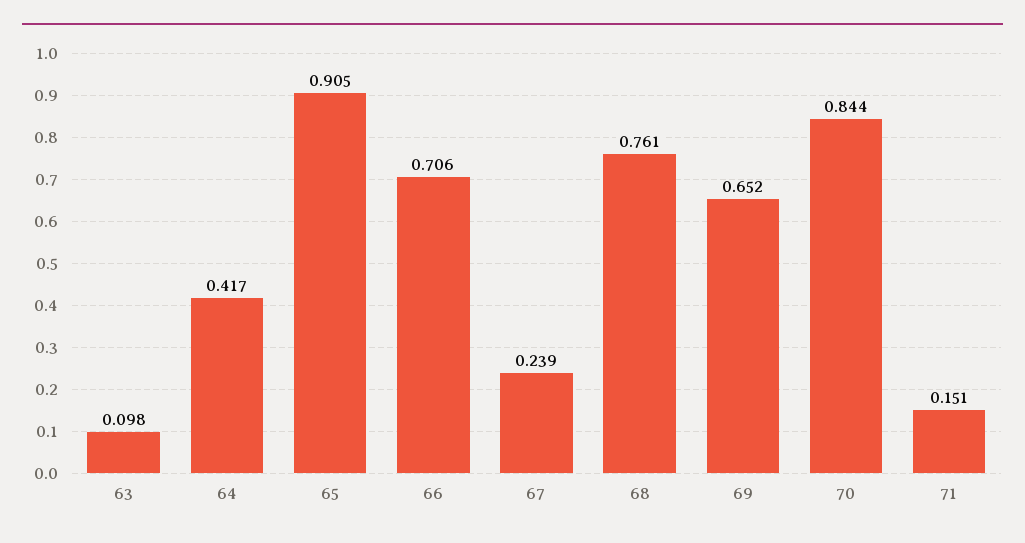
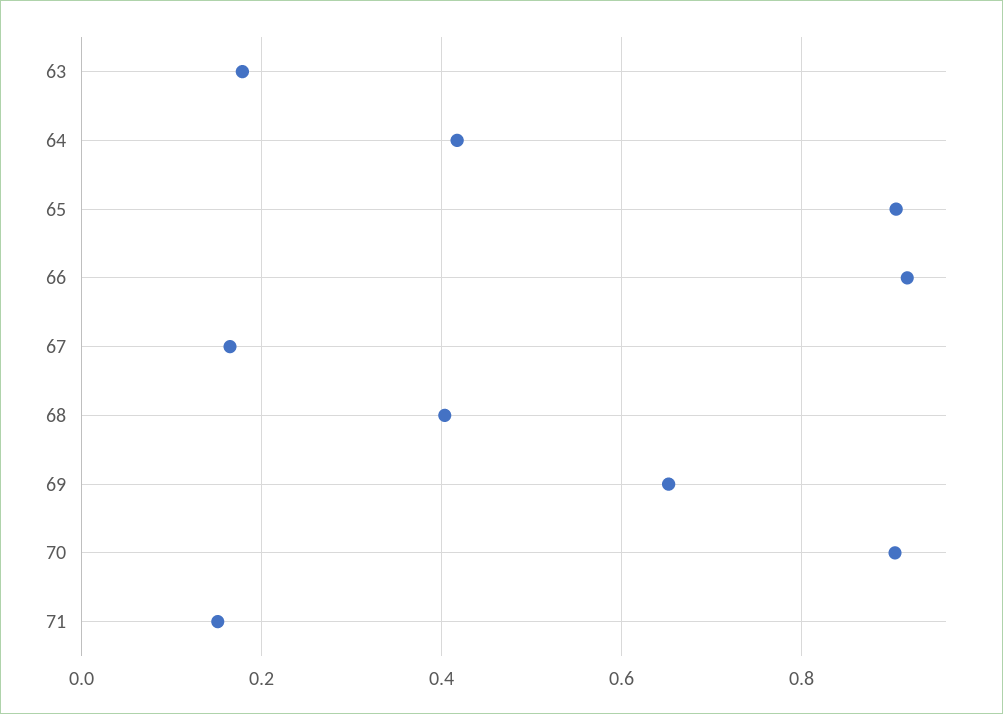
  {
-   "63": 0.098,
+   "63": 0.18,
    "64": 0.417,
    "65": 0.905,
-   "66": 0.706,
+   "66": 0.92,
-   "67": 0.239,
+   "67": 0.16,
-   "68": 0.761,
+   "68": 0.4,
    "69": 0.652,
-   "70": 0.844,
+   "70": 0.9,
    "71": 0.151
  }

